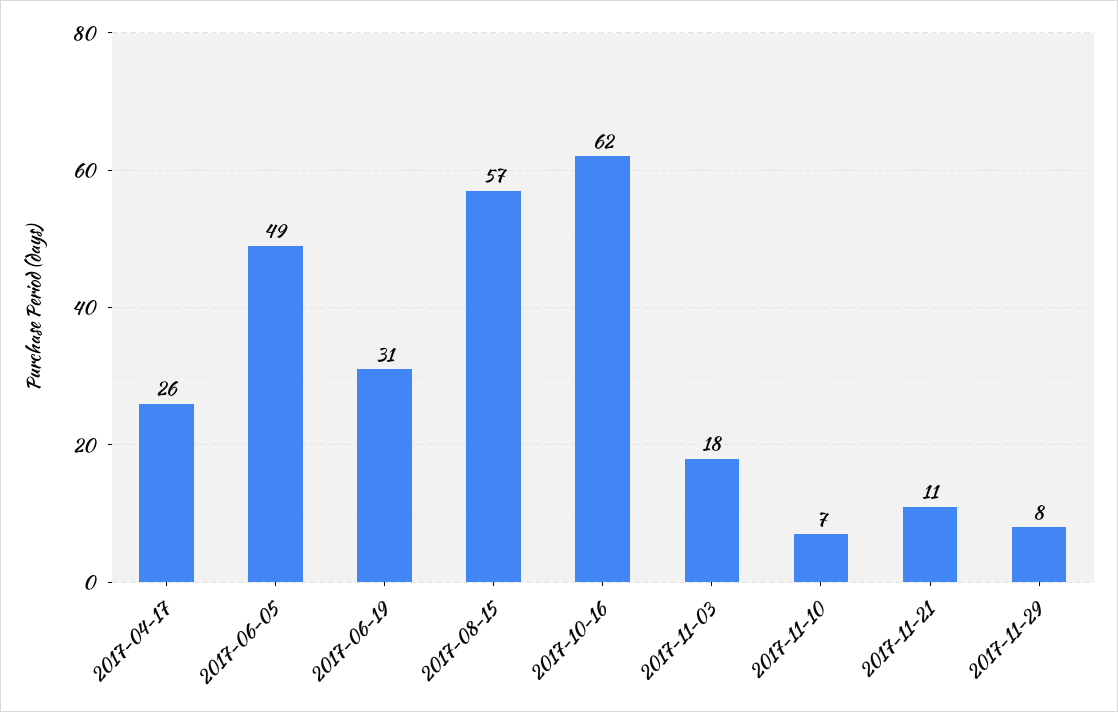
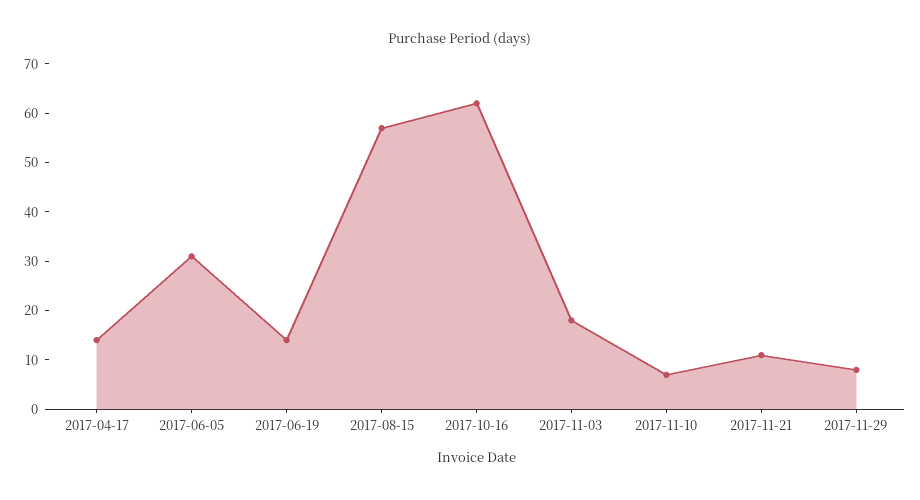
  {
-   "2017-04-17": 26,
+   "2017-04-17": 15,
-   "2017-06-05": 49,
+   "2017-06-05": 30,
-   "2017-06-19": 31,
+   "2017-06-19": 15,
    "2017-08-15": 57,
    "2017-10-16": 62,
    "2017-11-03": 18,
    "2017-11-10": 7,
    "2017-11-21": 11,
    "2017-11-29": 8
  }

